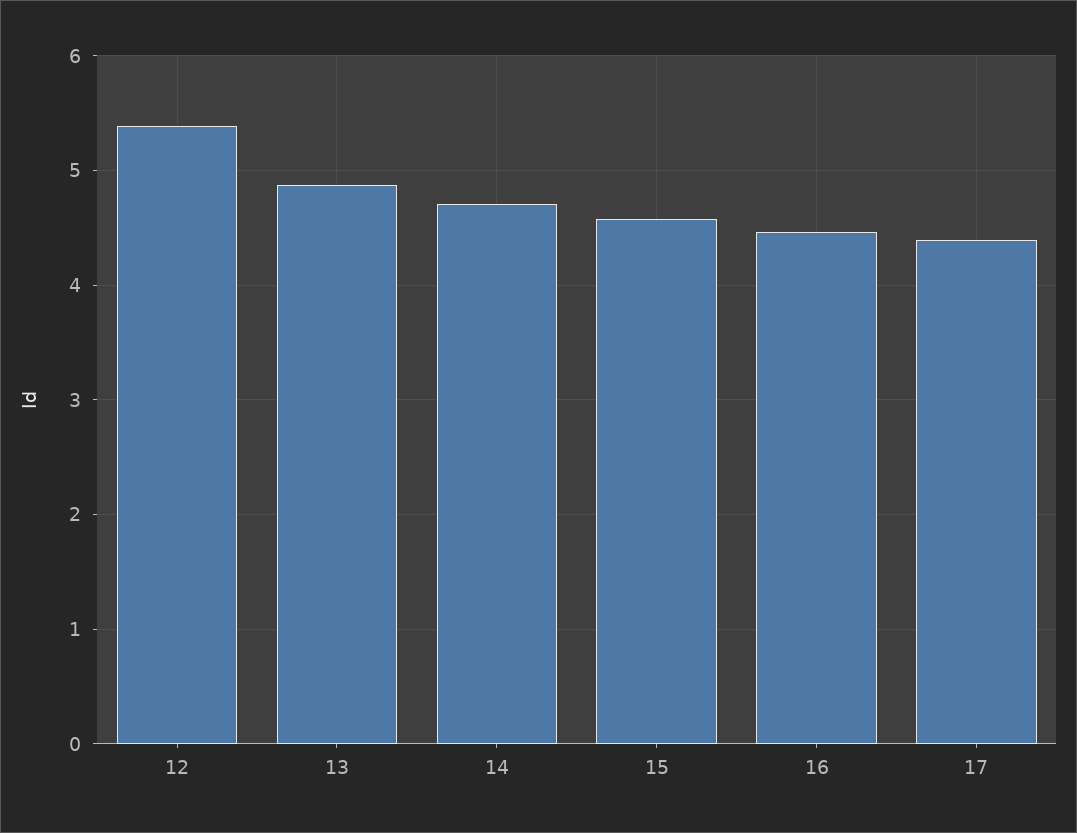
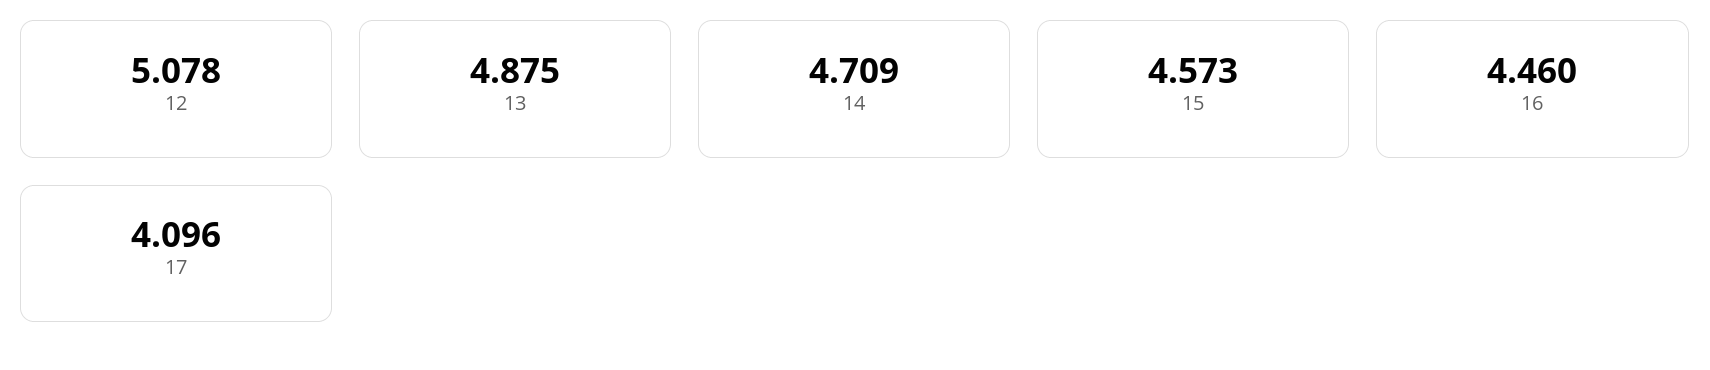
  {
-   "12": 5.4,
+   "12": 5.078,
    "13": 4.875,
    "14": 4.709,
    "15": 4.573,
    "16": 4.46,
-   "17": 4.4
+   "17": 4.096
  }

